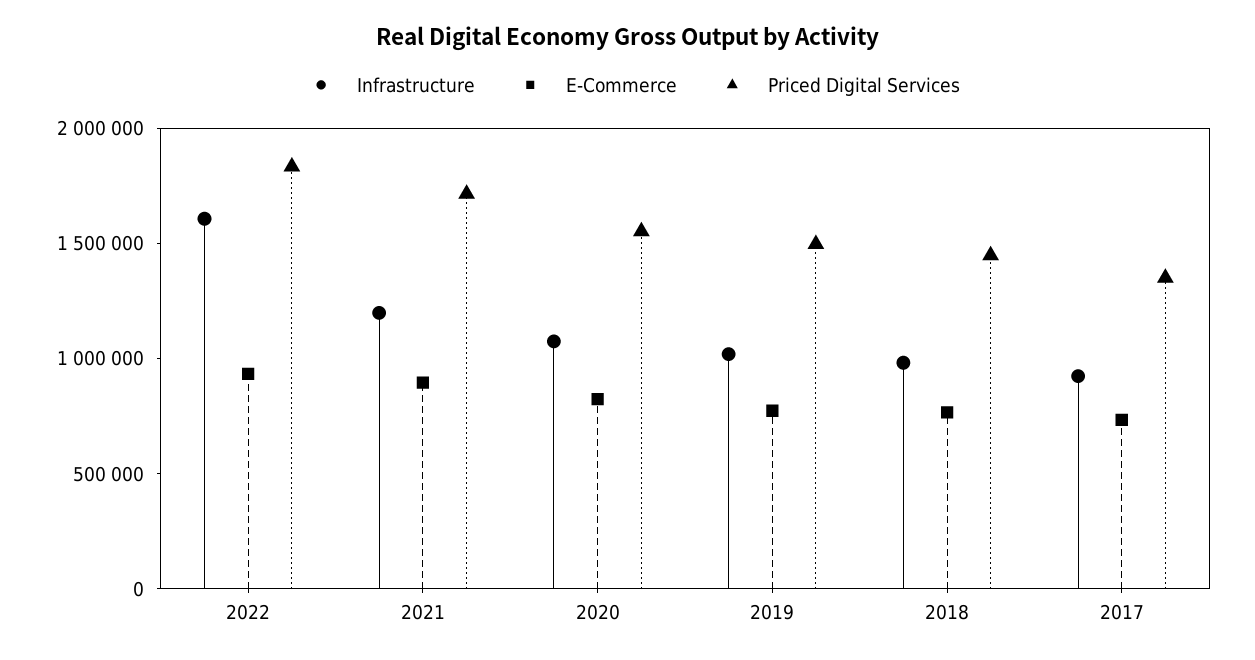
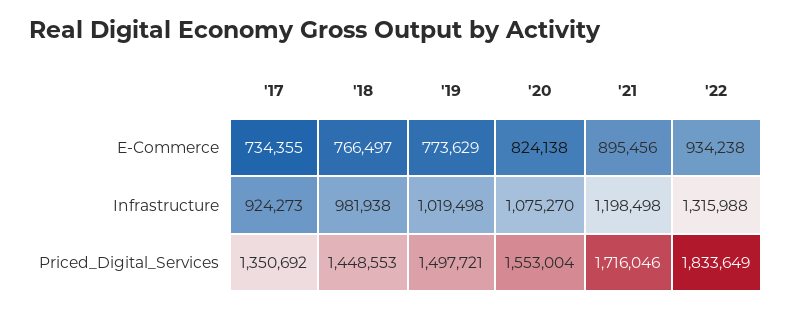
  {
    "Infrastructure": {
-     "2022": 1600000,
+     "2022": 1315988,
      "2021": 1198498,
      "2020": 1075270,
      "2019": 1019498,
      "2018": 981938,
      "2017": 924273
    },
    "E-Commerce": {
      "2022": 934238,
      "2021": 895456,
      "2020": 824138,
      "2019": 773629,
      "2018": 766497,
      "2017": 734355
    },
    "Priced Digital Services": {
      "2022": 1833649,
      "2021": 1716046,
      "2020": 1553004,
      "2019": 1497721,
      "2018": 1448553,
      "2017": 1350692
    }
  }

